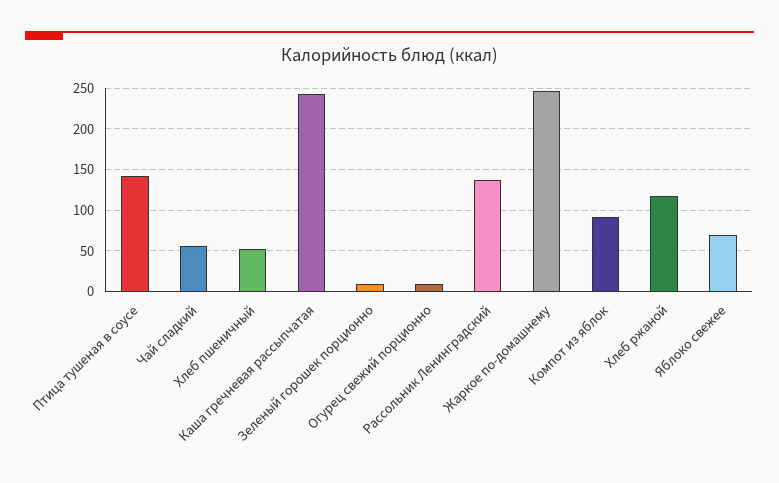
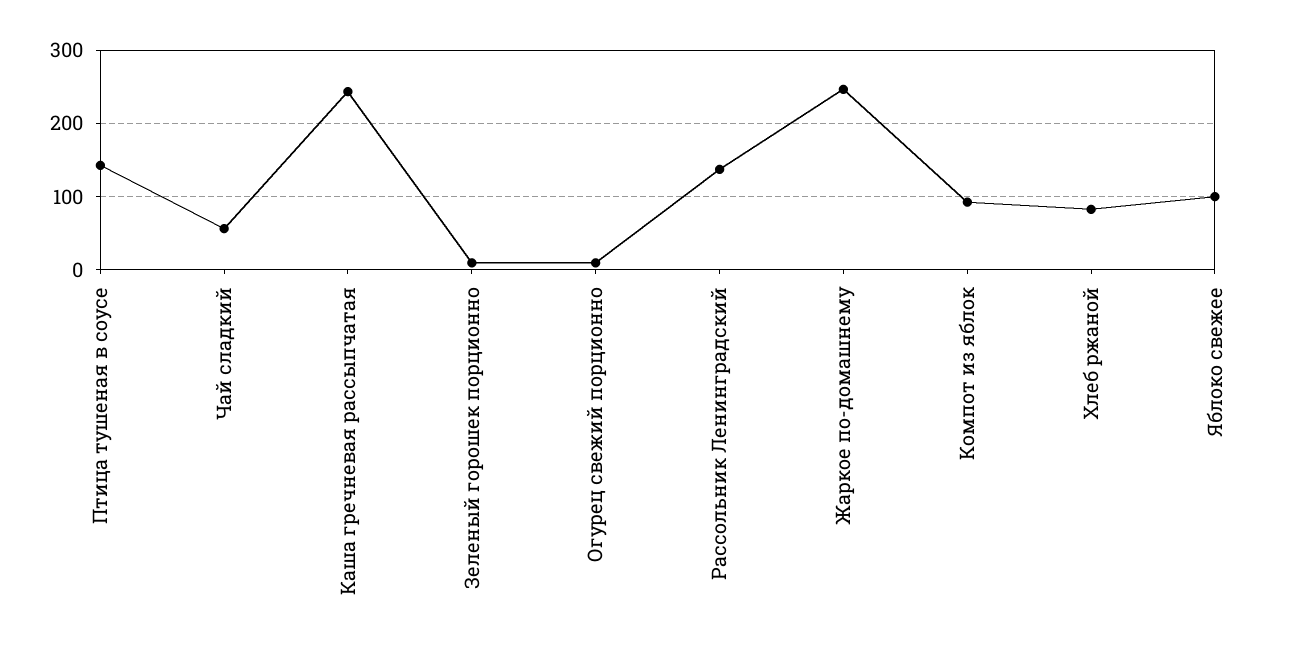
  {
    "Птица тушеная в соусе": 140,
    "Чай сладкий": 60,
-   "Хлеб пшеничный": 50,
    "Каша гречневая рассыпчатая": 240,
    "Зеленый горошек порционно": 10,
    "Огурец свежий порционно": 10,
    "Рассольник Ленинградский": 140,
    "Жаркое по-домашнему": 250,
    "Компот из яблок": 90,
-   "Хлеб ржаной": 120,
+   "Хлеб ржаной": 80,
-   "Яблоко свежее": 70
+   "Яблоко свежее": 100
  }

